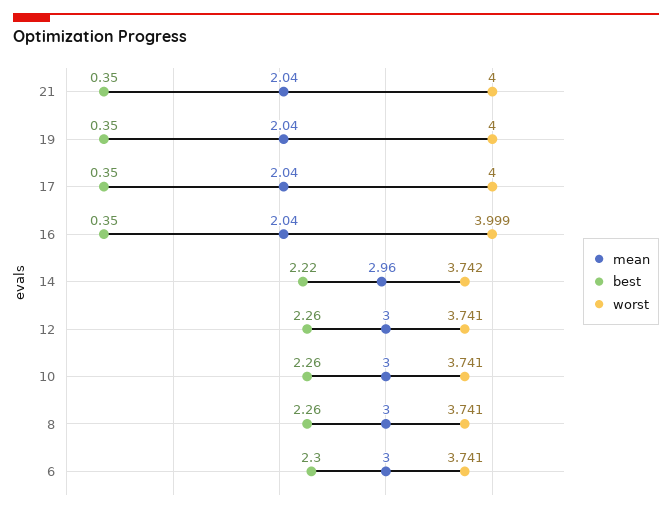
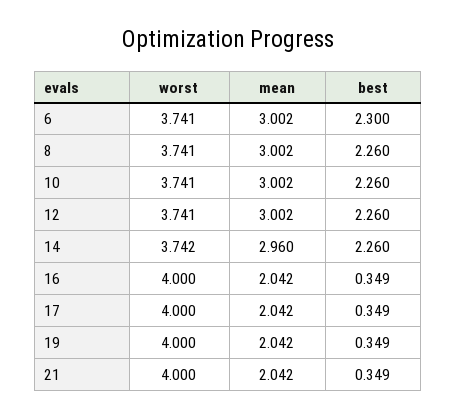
  {
    "mean": {
      "21": 2.042,
      "19": 2.042,
      "17": 2.042,
      "16": 2.042,
      "14": 2.96,
      "12": 3.002,
      "10": 3.002,
      "8": 3.002,
      "6": 3.002
    },
    "best": {
      "21": 0.349,
      "19": 0.349,
      "17": 0.349,
      "16": 0.349,
-     "14": 2.22,
+     "14": 2.26,
      "12": 2.26,
      "10": 2.26,
      "8": 2.26,
      "6": 2.3
    },
    "worst": {
      "21": 4,
      "19": 4,
      "17": 4,
-     "16": 3.999,
+     "16": 4,
      "14": 3.742,
      "12": 3.741,
      "10": 3.741,
      "8": 3.741,
      "6": 3.741
    }
  }

